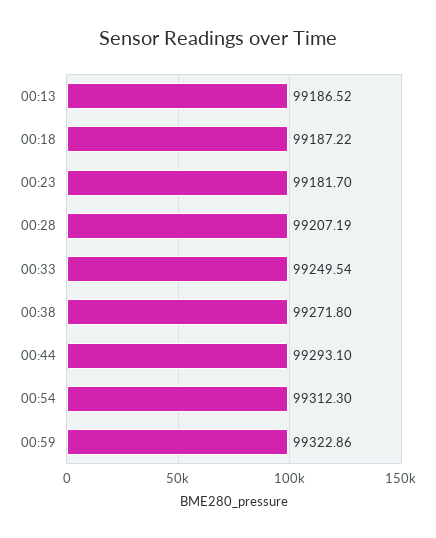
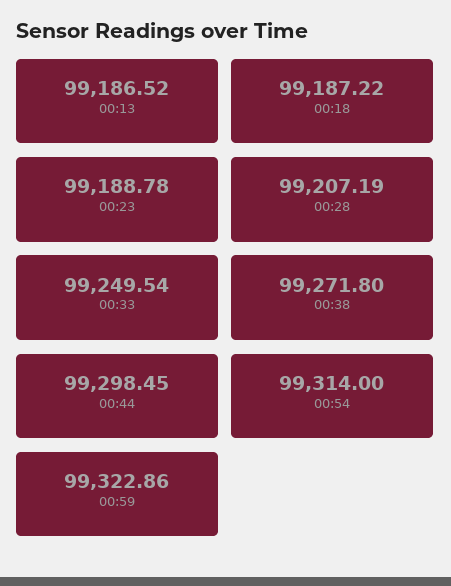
  {
    "00:13": 99186.52,
    "00:18": 99187.22,
-   "00:23": 99181.7,
+   "00:23": 99188.78,
    "00:28": 99207.19,
    "00:33": 99249.54,
    "00:38": 99271.8,
-   "00:44": 99293.1,
+   "00:44": 99298.45,
-   "00:54": 99312.3,
+   "00:54": 99314,
    "00:59": 99322.86
  }

